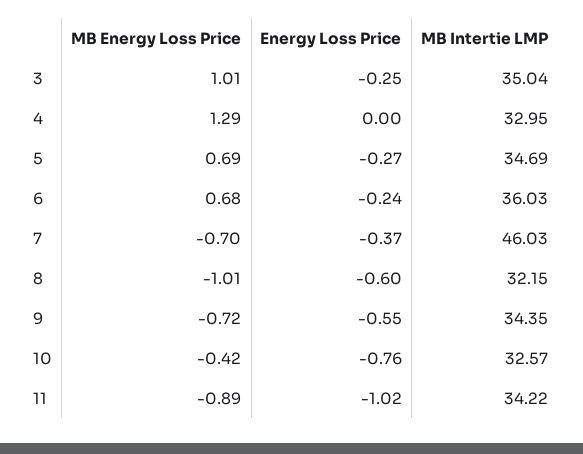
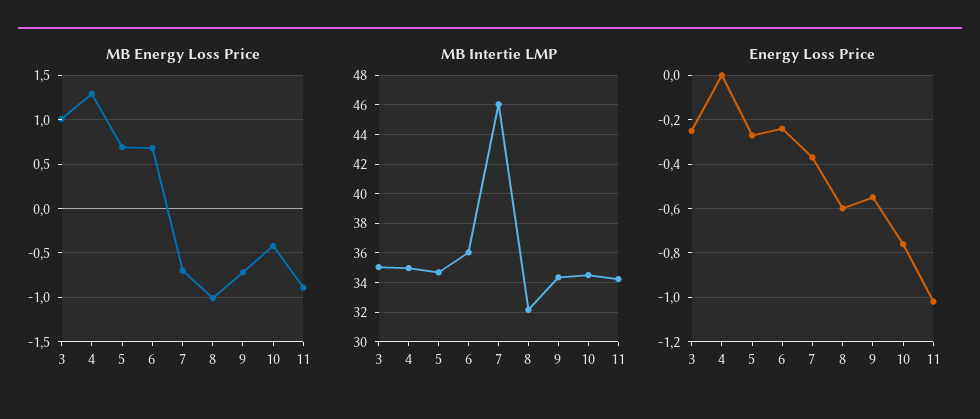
  {
    "MB Energy Loss Price": {
      "3": 1.01,
      "4": 1.29,
      "5": 0.69,
      "6": 0.68,
      "7": -0.7,
      "8": -1.01,
      "9": -0.72,
      "10": -0.42,
      "11": -0.89
    },
    "Energy Loss Price": {
      "3": -0.25,
      "4": 0,
      "5": -0.27,
      "6": -0.24,
      "7": -0.37,
      "8": -0.6,
      "9": -0.55,
      "10": -0.76,
      "11": -1.02
    },
    "MB Intertie LMP": {
      "3": 35.04,
-     "4": 32.95,
+     "4": 35,
      "5": 34.69,
      "6": 36.03,
      "7": 46.03,
      "8": 32.15,
      "9": 34.35,
-     "10": 32.57,
+     "10": 34.5,
      "11": 34.22
    }
  }

